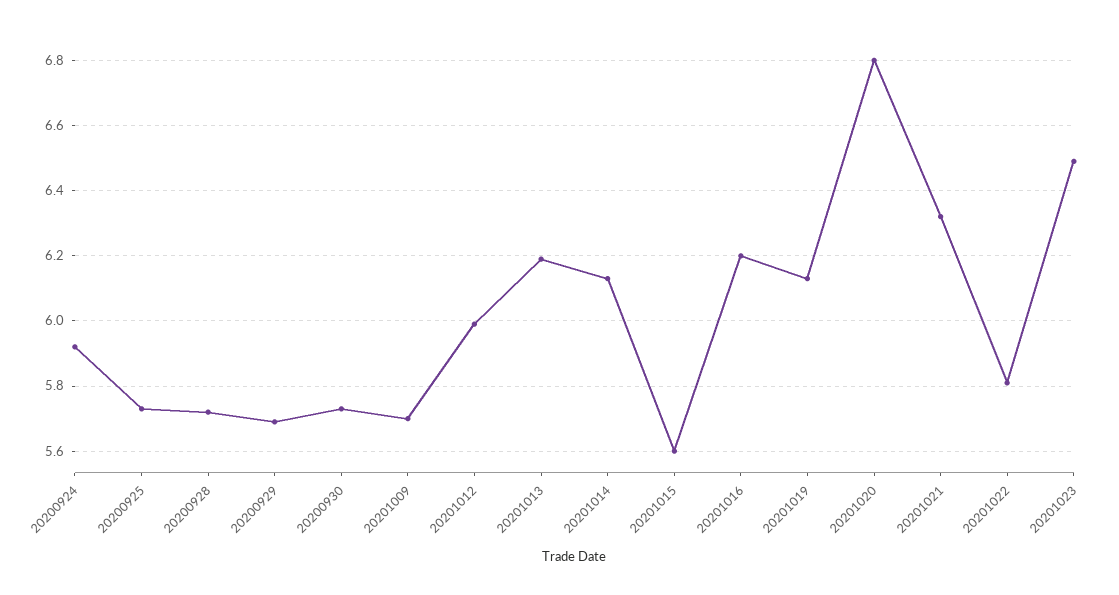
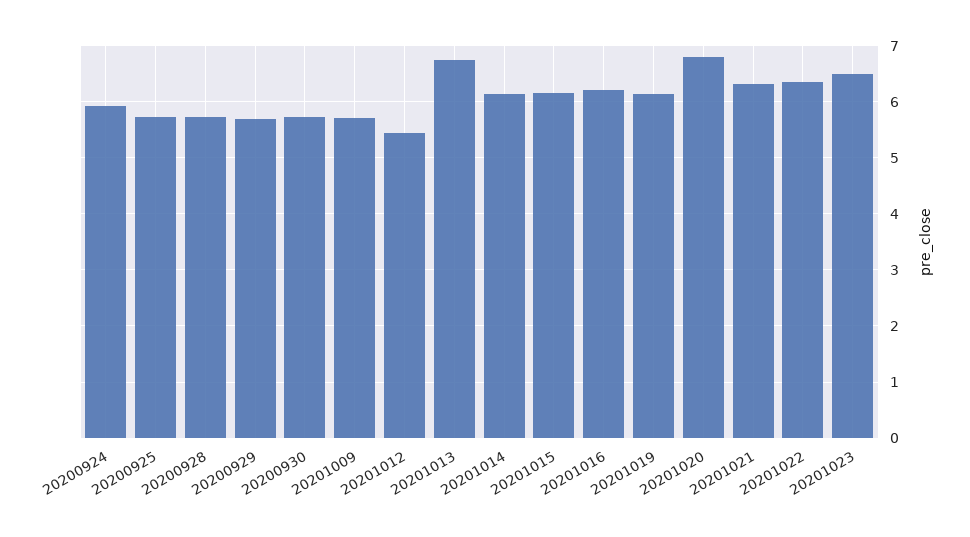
  {
    "20200924": 5.9,
    "20200925": 5.75,
    "20200928": 5.7,
    "20200929": 5.7,
    "20200930": 5.75,
    "20201009": 5.7,
-   "20201012": 6,
+   "20201012": 5.4,
-   "20201013": 6.2,
+   "20201013": 6.8,
    "20201014": 6.15,
-   "20201015": 5.6,
+   "20201015": 6.2,
    "20201016": 6.2,
    "20201019": 6.15,
    "20201020": 6.8,
    "20201021": 6.3,
-   "20201022": 5.8,
+   "20201022": 6.4,
    "20201023": 6.5
  }

